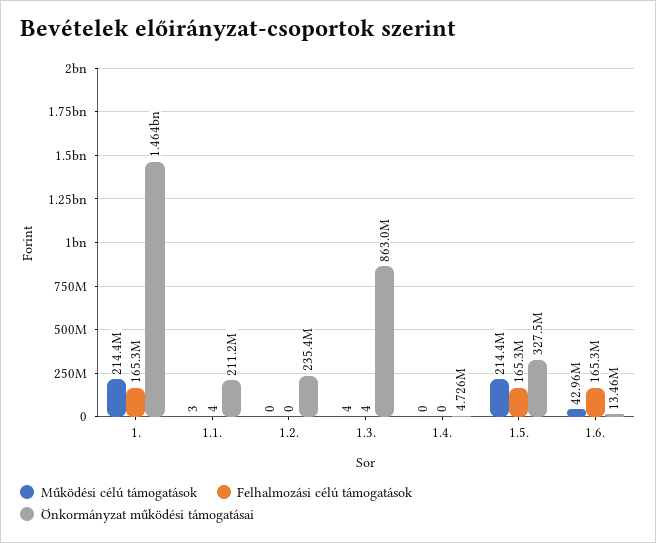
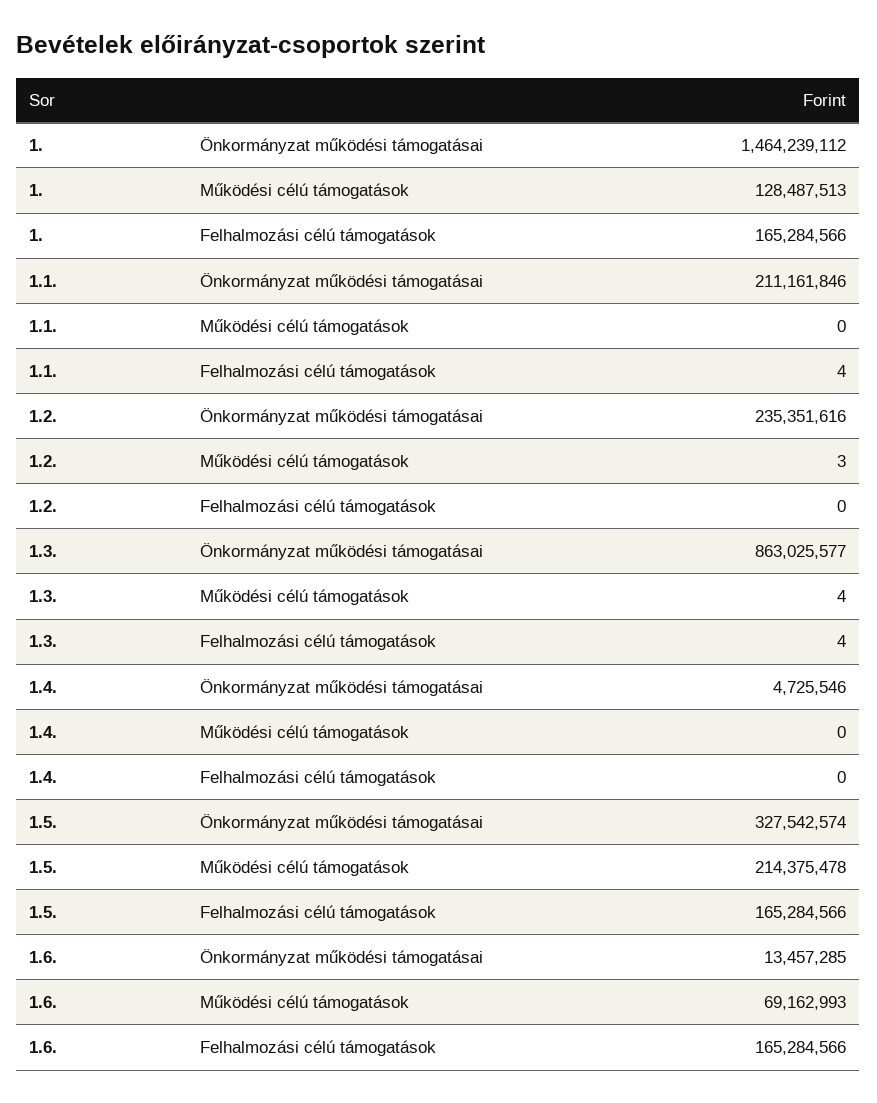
  {
    "Működési célú támogatások": {
-     "1.": 214400000,
+     "1.": 128487513,
-     "1.1.": 3,
+     "1.1.": 0,
-     "1.2.": 0,
+     "1.2.": 3,
      "1.3.": 4,
      "1.4.": 0,
      "1.5.": 214375478,
-     "1.6.": 42960000
+     "1.6.": 69162993
    },
    "Felhalmozási célú támogatások": {
      "1.": 165284566,
      "1.1.": 4,
      "1.2.": 0,
      "1.3.": 4,
      "1.4.": 0,
      "1.5.": 165284566,
      "1.6.": 165284566
    },
    "Önkormányzat működési támogatásai": {
      "1.": 1464239112,
      "1.1.": 211161846,
      "1.2.": 235351616,
      "1.3.": 863025577,
      "1.4.": 4725546,
      "1.5.": 327542574,
      "1.6.": 13457285
    }
  }

